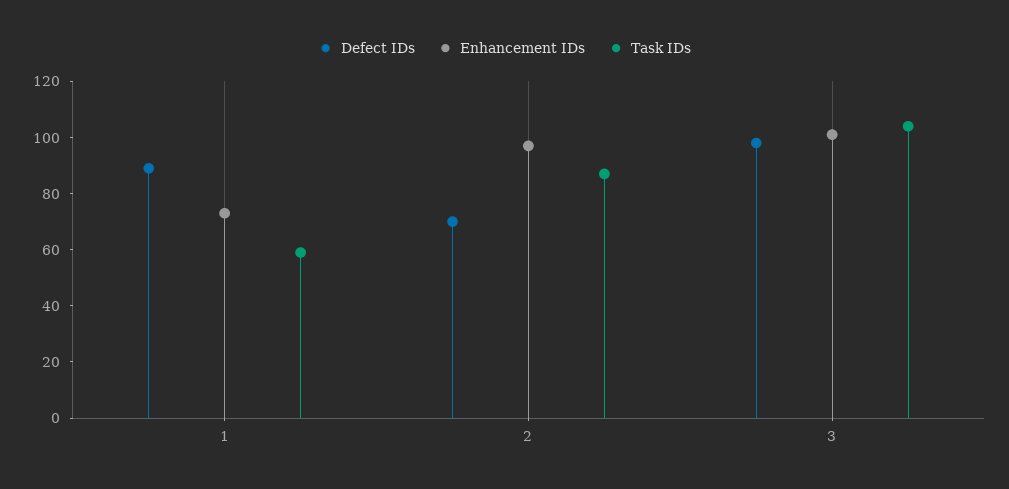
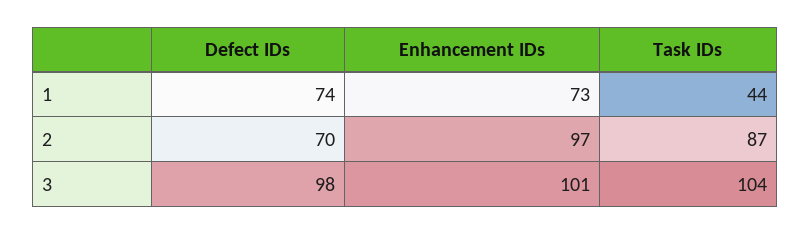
  {
    "Defect IDs": {
-     "1": 90,
+     "1": 74,
      "2": 70,
      "3": 98
    },
    "Enhancement IDs": {
      "1": 73,
      "2": 97,
      "3": 101
    },
    "Task IDs": {
-     "1": 60,
+     "1": 44,
      "2": 87,
      "3": 104
    }
  }

